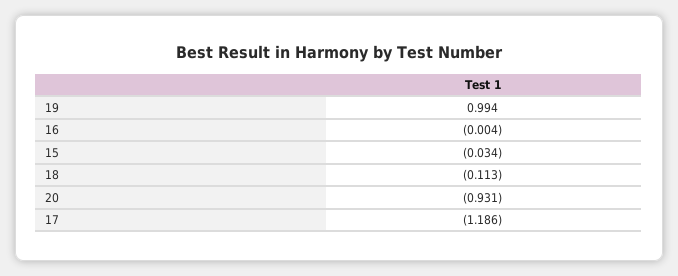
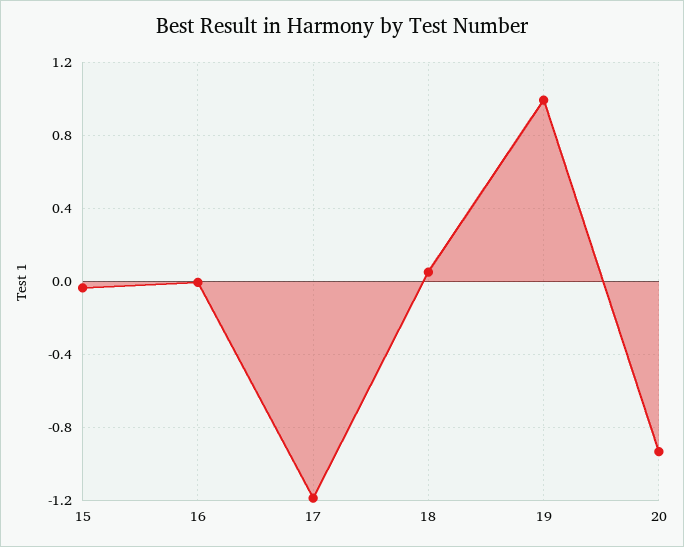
  {
    "19": 0.994,
    "16": -0.004,
    "15": -0.034,
-   "18": -0.113,
+   "18": 0.05,
    "20": -0.931,
    "17": -1.186
  }

